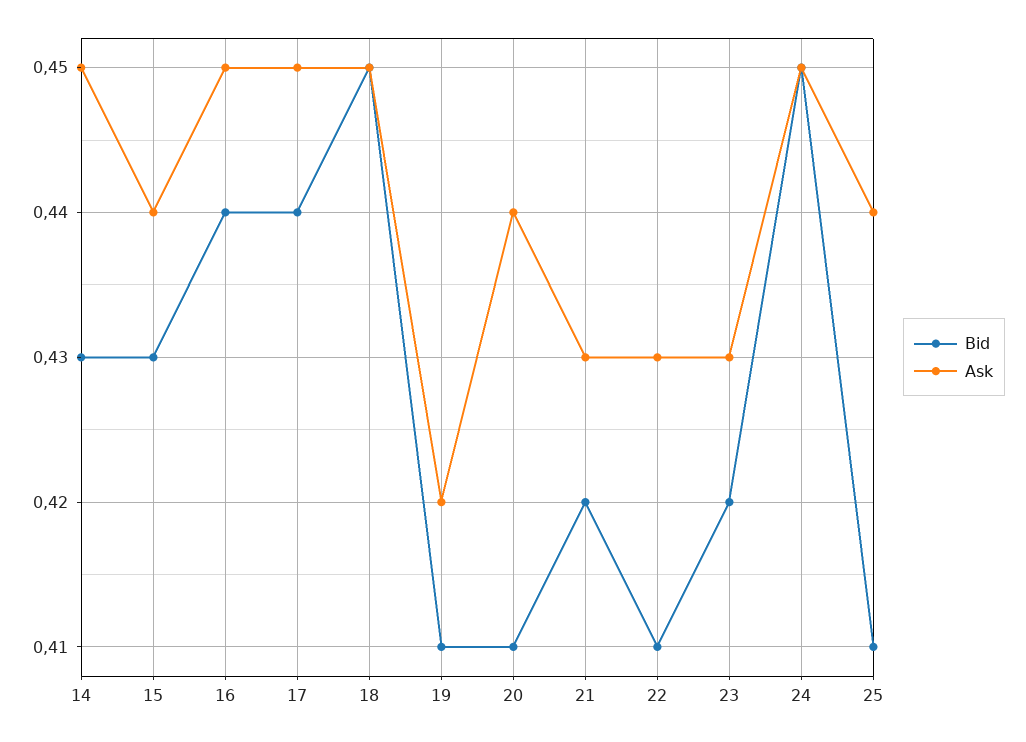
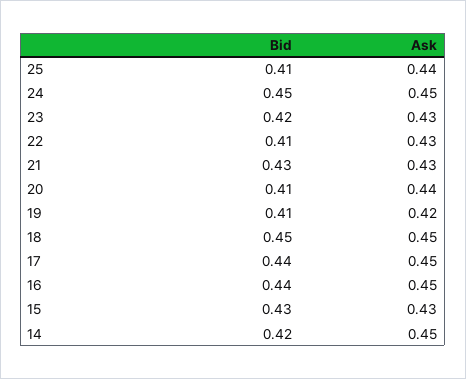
  {
    "Bid": {
-     "14": 0.43,
+     "14": 0.42,
      "15": 0.43,
      "16": 0.44,
      "17": 0.44,
      "18": 0.45,
      "19": 0.41,
      "20": 0.41,
-     "21": 0.42,
+     "21": 0.43,
      "22": 0.41,
      "23": 0.42,
      "24": 0.45,
      "25": 0.41
    },
    "Ask": {
      "14": 0.45,
-     "15": 0.44,
+     "15": 0.43,
      "16": 0.45,
      "17": 0.45,
      "18": 0.45,
      "19": 0.42,
      "20": 0.44,
      "21": 0.43,
      "22": 0.43,
      "23": 0.43,
      "24": 0.45,
      "25": 0.44
    }
  }

